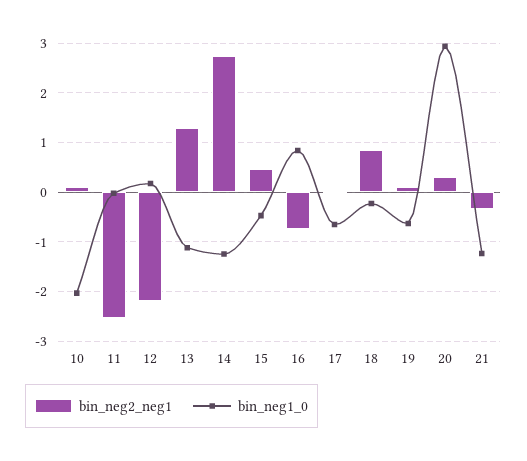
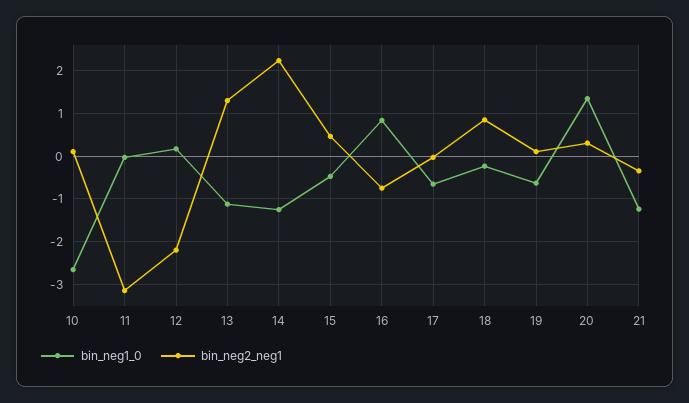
  {
    "bin_neg2_neg1": {
      "10": 0.2,
-     "11": -2.6,
+     "11": -3.2,
      "12": -2.2,
      "13": 1.4,
-     "14": 2.8,
+     "14": 2.2,
      "15": 0.4,
      "16": -0.8,
      "17": 0,
      "18": 0.8,
      "19": 0.2,
      "20": 0.4,
      "21": -0.4
    },
    "bin_neg1_0": {
-     "10": -2,
+     "10": -2.6,
      "11": 0,
      "12": 0.2,
      "13": -1.2,
      "14": -1.2,
      "15": -0.4,
      "16": 0.8,
      "17": -0.6,
      "18": -0.2,
      "19": -0.6,
-     "20": 3,
+     "20": 1.4,
      "21": -1.2
    }
  }

